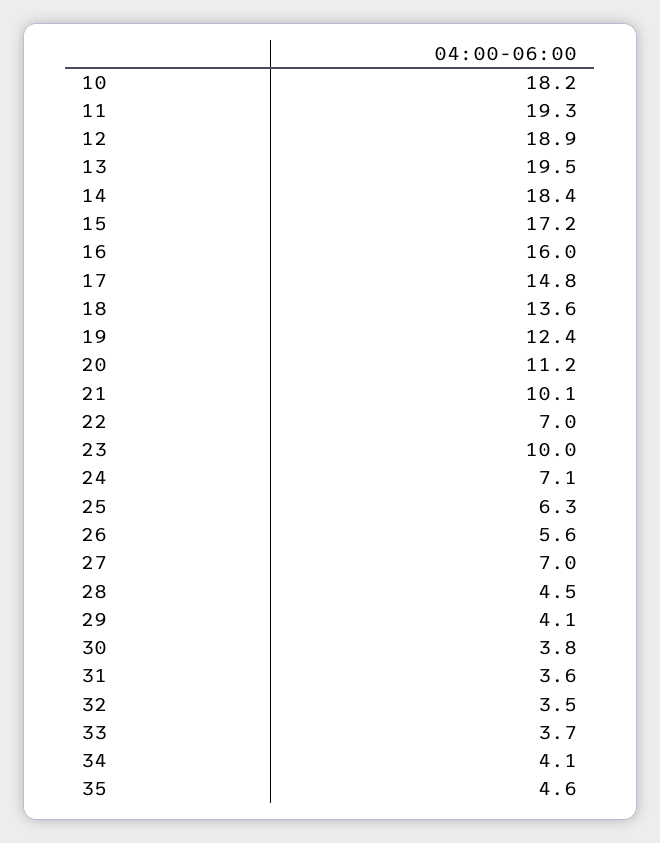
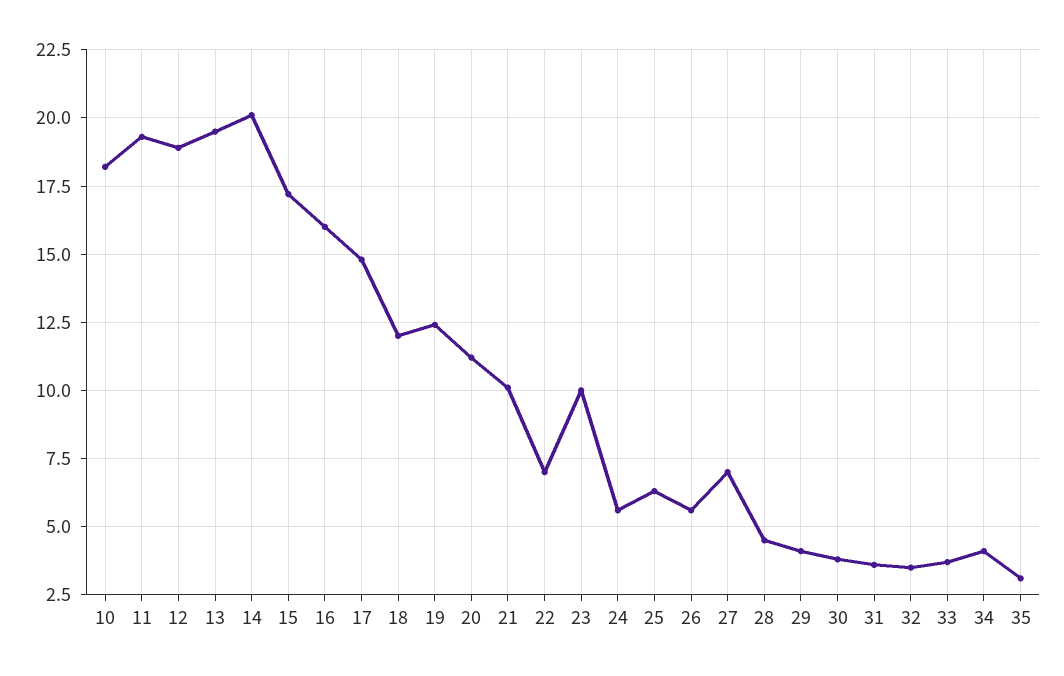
  {
    "10": 18.2,
    "11": 19.3,
    "12": 18.9,
    "13": 19.5,
-   "14": 18.4,
+   "14": 20,
    "15": 17.2,
    "16": 16,
    "17": 14.8,
-   "18": 13.6,
+   "18": 12,
    "19": 12.4,
    "20": 11.2,
    "21": 10.1,
    "22": 7,
    "23": 10,
-   "24": 7.1,
+   "24": 5.5,
    "25": 6.3,
    "26": 5.6,
    "27": 7,
    "28": 4.5,
    "29": 4.1,
    "30": 3.8,
    "31": 3.6,
    "32": 3.5,
    "33": 3.7,
    "34": 4.1,
-   "35": 4.6
+   "35": 3
  }

